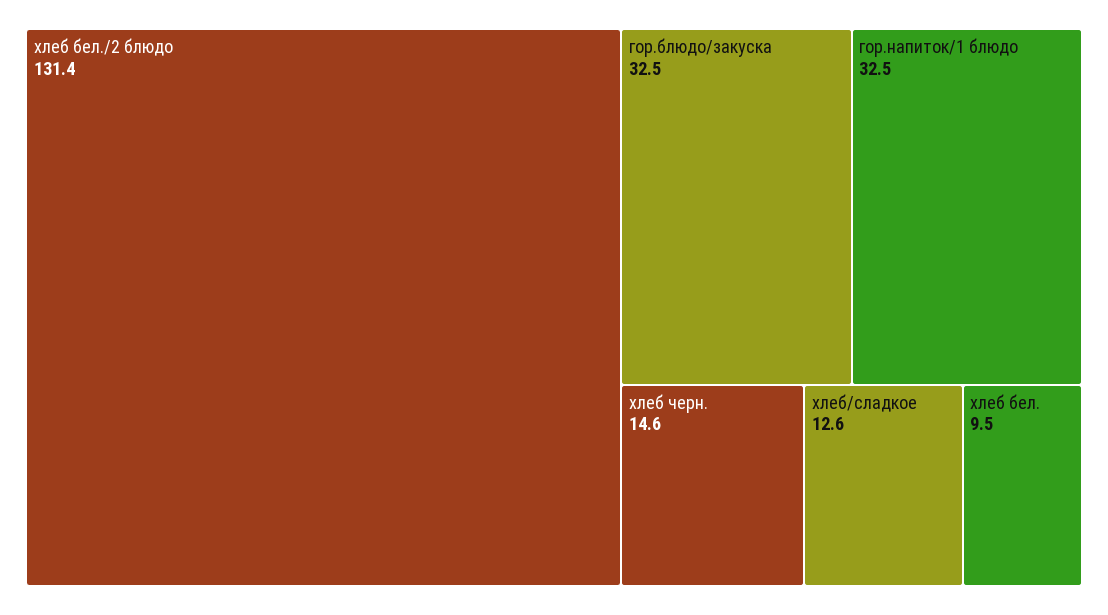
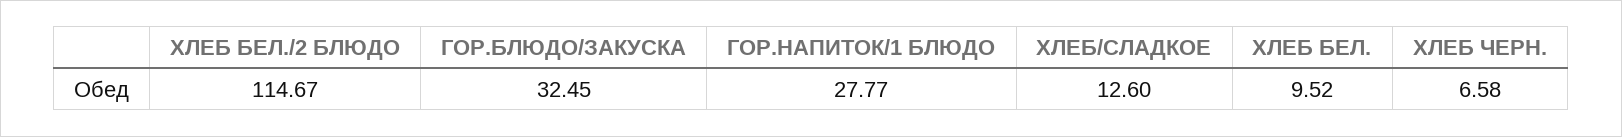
  {
-   "хлеб бел./2 блюдо": 131.4,
+   "хлеб бел./2 блюдо": 114.67,
    "гор.блюдо/закуска": 32.45,
-   "гор.напиток/1 блюдо": 32.5,
+   "гор.напиток/1 блюдо": 27.77,
-   "хлеб черн.": 14.6,
+   "хлеб черн.": 6.58,
    "хлеб/сладкое": 12.6,
    "хлеб бел.": 9.52
  }

